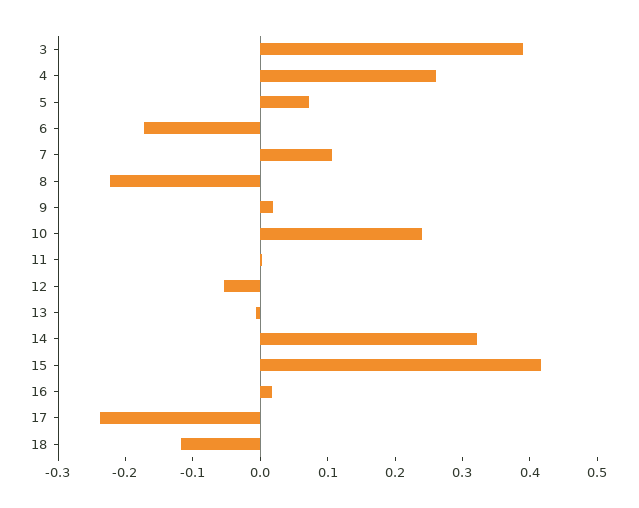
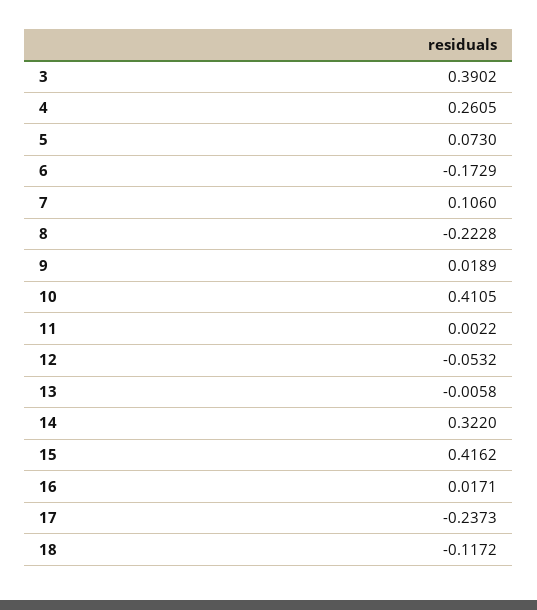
  {
    "3": 0.3902,
    "4": 0.2605,
    "5": 0.073,
    "6": -0.1729,
    "7": 0.106,
    "8": -0.2228,
    "9": 0.0189,
-   "10": 0.24,
+   "10": 0.4105,
    "11": 0.0022,
    "12": -0.0532,
    "13": -0.0058,
    "14": 0.322,
    "15": 0.4162,
    "16": 0.0171,
    "17": -0.2373,
    "18": -0.1172
  }

